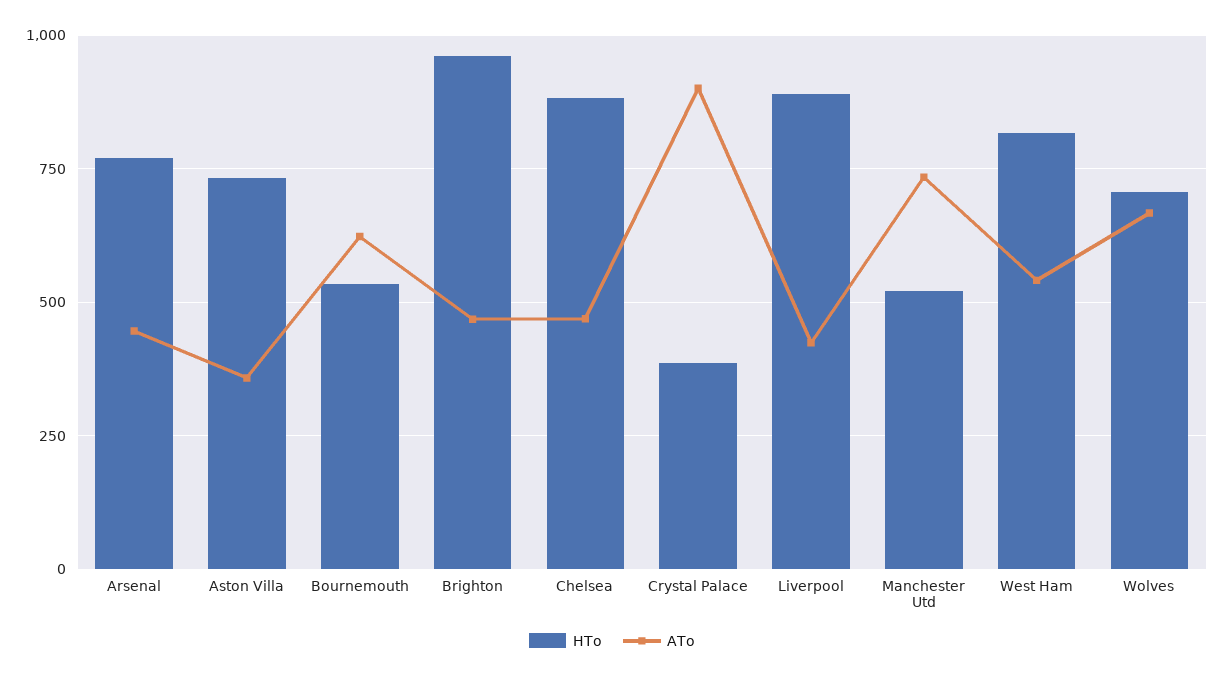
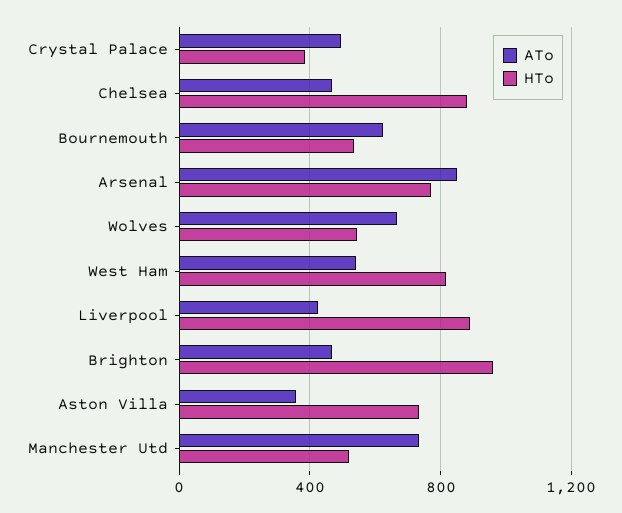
  {
    "HTo": {
      "Arsenal": 775,
      "Aston Villa": 725,
      "Bournemouth": 525,
      "Brighton": 950,
      "Chelsea": 875,
      "Crystal Palace": 375,
      "Liverpool": 900,
      "Manchester Utd": 525,
      "West Ham": 825,
-     "Wolves": 700
+     "Wolves": 550
    },
    "ATo": {
-     "Arsenal": 450,
+     "Arsenal": 850,
      "Aston Villa": 350,
      "Bournemouth": 625,
      "Brighton": 475,
      "Chelsea": 475,
-     "Crystal Palace": 900,
+     "Crystal Palace": 500,
      "Liverpool": 425,
      "Manchester Utd": 725,
      "West Ham": 550,
      "Wolves": 675
    }
  }

